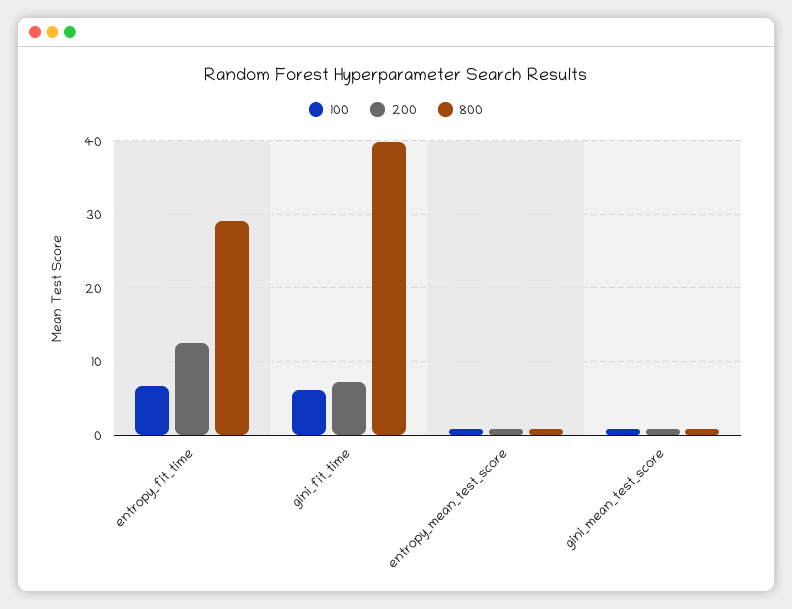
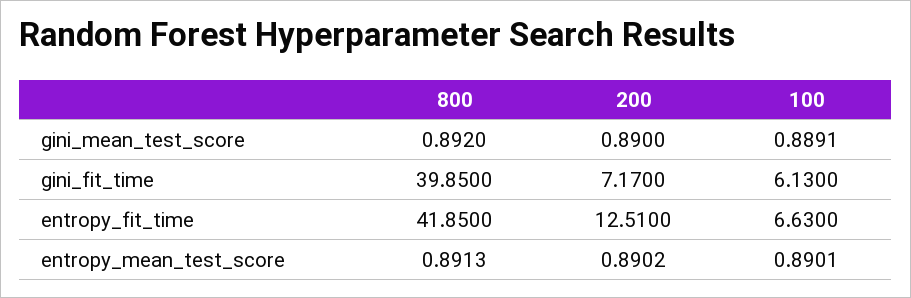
  {
    "100": {
      "entropy_fit_time": 6.63,
      "gini_fit_time": 6.13,
      "entropy_mean_test_score": 0.8901,
      "gini_mean_test_score": 0.8891
    },
    "200": {
      "entropy_fit_time": 12.51,
      "gini_fit_time": 7.17,
      "entropy_mean_test_score": 0.8902,
      "gini_mean_test_score": 0.89
    },
    "800": {
-     "entropy_fit_time": 29,
+     "entropy_fit_time": 41.85,
      "gini_fit_time": 39.85,
      "entropy_mean_test_score": 0.8913,
      "gini_mean_test_score": 0.892
    }
  }

